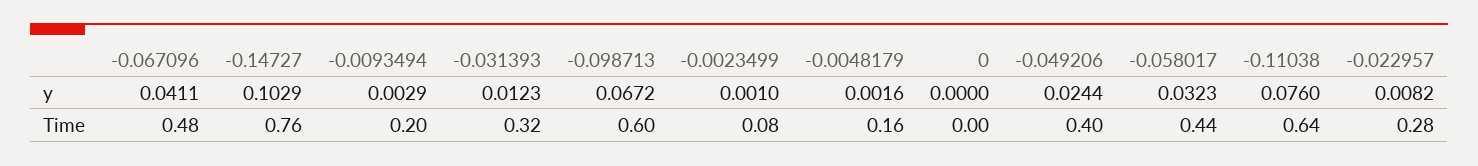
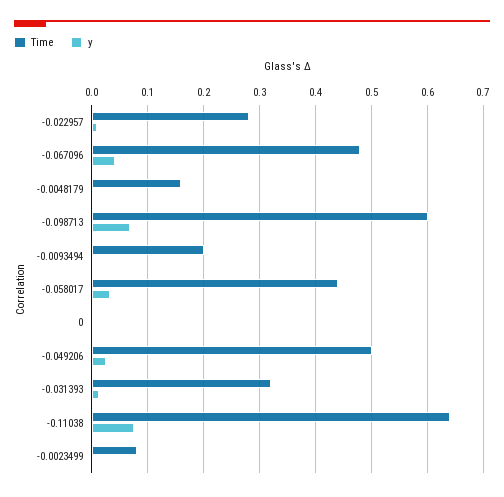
  {
    "y": {
      "-0.067096": 0.0411,
-     "-0.14727": 0.1029,
      "-0.0093494": 0.0029,
      "-0.031393": 0.0123,
      "-0.098713": 0.0672,
      "-0.0023499": 0.001,
      "-0.0048179": 0.0016,
      "0": 0,
      "-0.049206": 0.0244,
      "-0.058017": 0.0323,
      "-0.11038": 0.076,
      "-0.022957": 0.0082
    },
    "Time": {
      "-0.067096": 0.48,
-     "-0.14727": 0.76,
      "-0.0093494": 0.2,
      "-0.031393": 0.32,
      "-0.098713": 0.6,
      "-0.0023499": 0.08,
      "-0.0048179": 0.16,
      "0": 0,
-     "-0.049206": 0.4,
+     "-0.049206": 0.5,
      "-0.058017": 0.44,
      "-0.11038": 0.64,
      "-0.022957": 0.28
    }
  }

